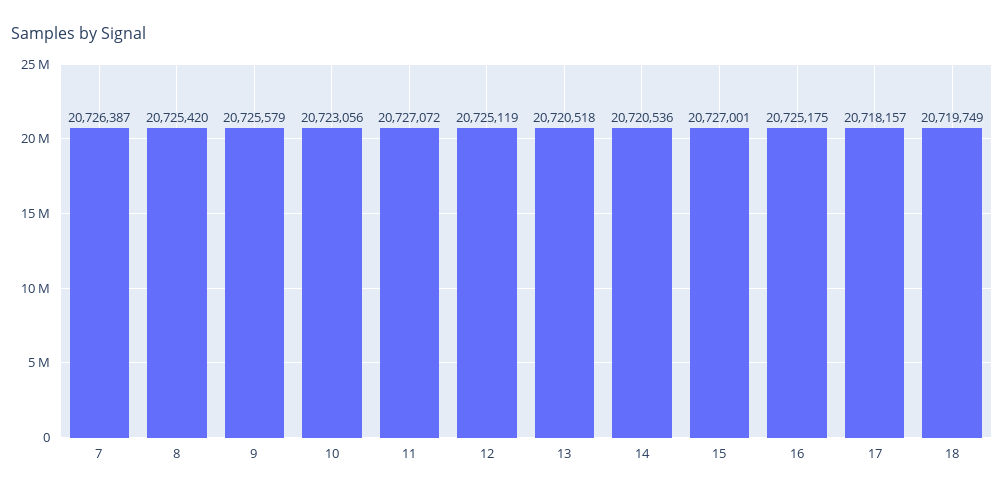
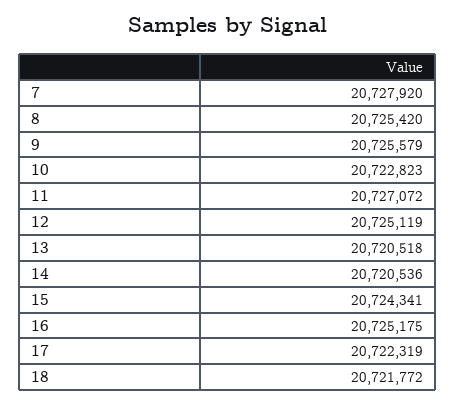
  {
-   "7": 20726387,
+   "7": 20727920,
    "8": 20725420,
    "9": 20725579,
-   "10": 20723056,
+   "10": 20722823,
    "11": 20727072,
    "12": 20725119,
    "13": 20720518,
    "14": 20720536,
-   "15": 20727001,
+   "15": 20724341,
    "16": 20725175,
-   "17": 20718157,
+   "17": 20722319,
-   "18": 20719749
+   "18": 20721772
  }

